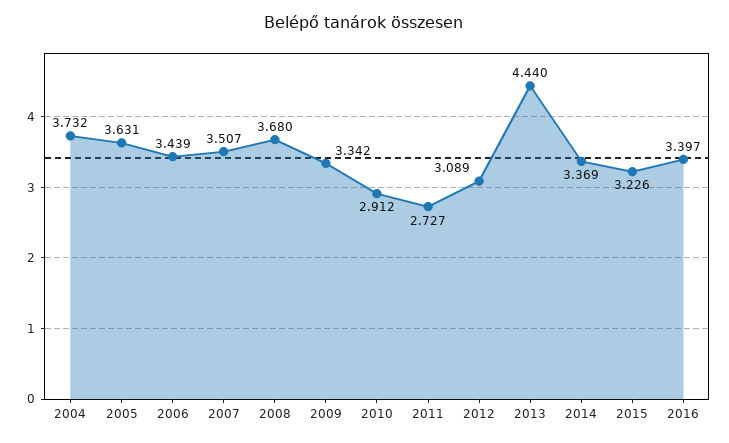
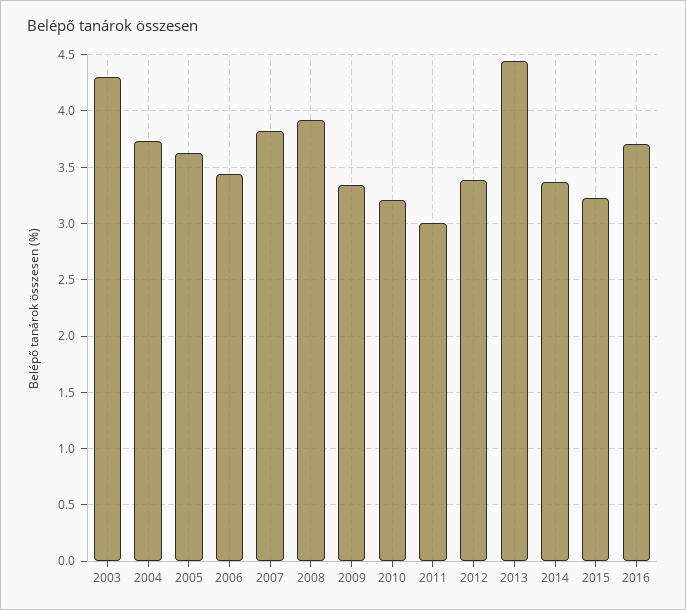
  {
    "2004": 3.732,
    "2005": 3.631,
    "2006": 3.439,
-   "2007": 3.507,
+   "2007": 3.8,
-   "2008": 3.68,
+   "2008": 3.9,
    "2009": 3.342,
-   "2010": 2.912,
+   "2010": 3.2,
-   "2011": 2.727,
+   "2011": 3,
-   "2012": 3.089,
+   "2012": 3.4,
    "2013": 4.44,
    "2014": 3.369,
    "2015": 3.226,
-   "2016": 3.397
+   "2016": 3.7,
+   "2003": 4.3
  }

